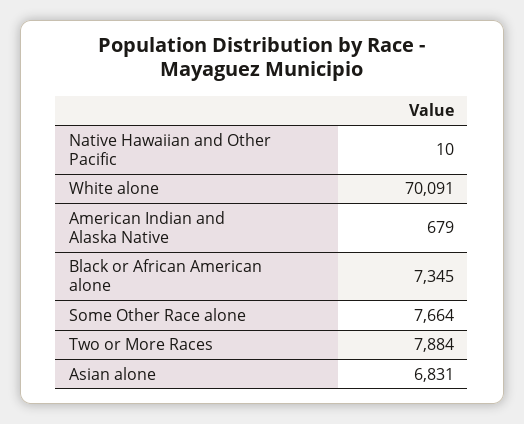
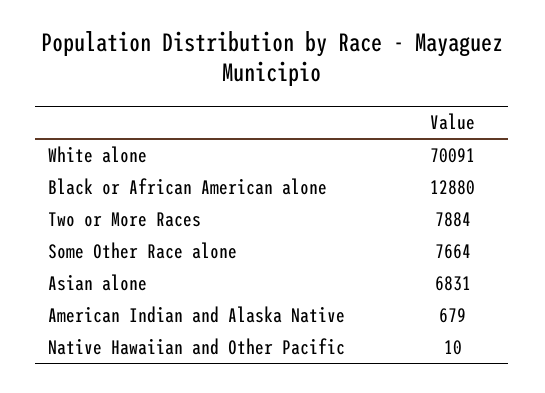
  {
    "Native Hawaiian and Other Pacific": 10,
    "White alone": 70091,
    "American Indian and Alaska Native": 679,
-   "Black or African American alone": 7345,
+   "Black or African American alone": 12880,
    "Some Other Race alone": 7664,
    "Two or More Races": 7884,
    "Asian alone": 6831
  }

